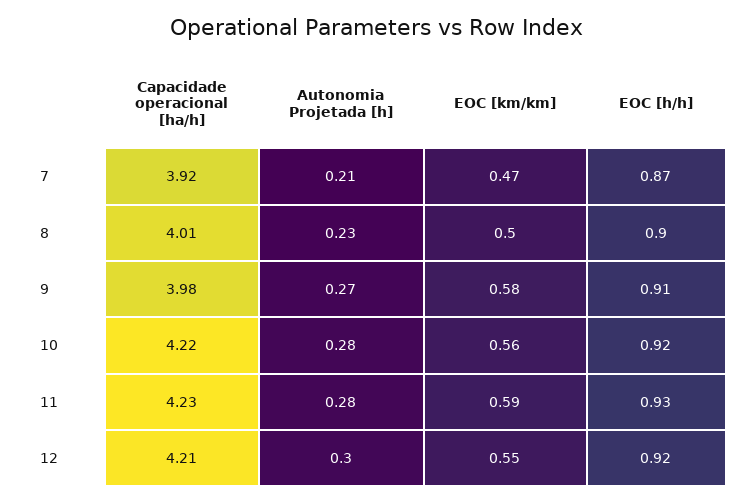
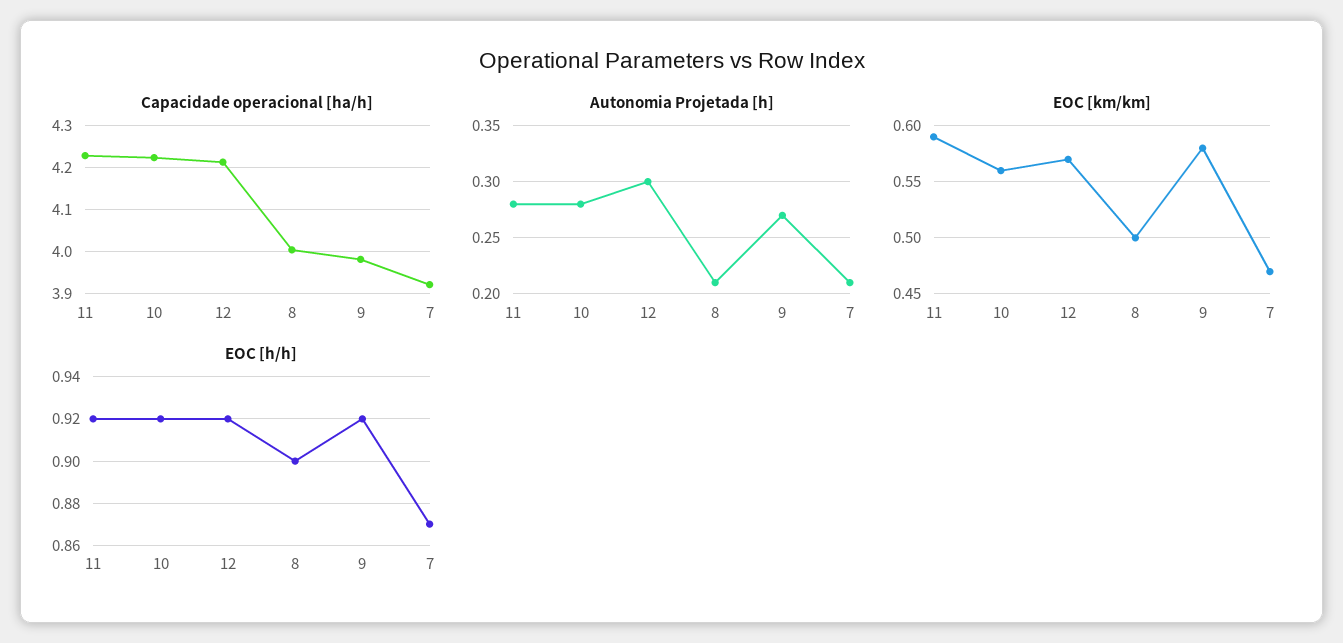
  {
    "Capacidade operacional [ha/h]": {
      "7": 3.92,
      "8": 4.01,
      "9": 3.98,
      "10": 4.22,
      "11": 4.23,
      "12": 4.21
    },
    "Autonomia Projetada [h]": {
      "7": 0.21,
-     "8": 0.23,
+     "8": 0.21,
      "9": 0.27,
      "10": 0.28,
      "11": 0.28,
      "12": 0.3
    },
    "EOC [km/km]": {
      "7": 0.47,
      "8": 0.5,
      "9": 0.58,
      "10": 0.56,
      "11": 0.59,
-     "12": 0.55
+     "12": 0.57
    },
    "EOC [h/h]": {
      "7": 0.87,
      "8": 0.9,
-     "9": 0.91,
+     "9": 0.92,
      "10": 0.92,
-     "11": 0.93,
+     "11": 0.92,
      "12": 0.92
    }
  }

